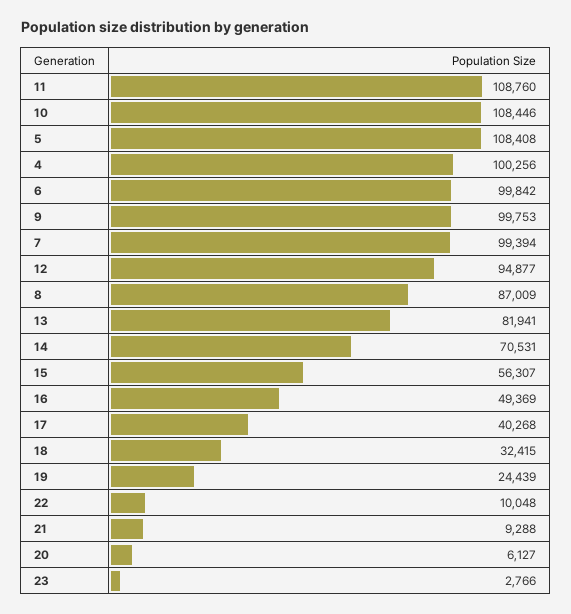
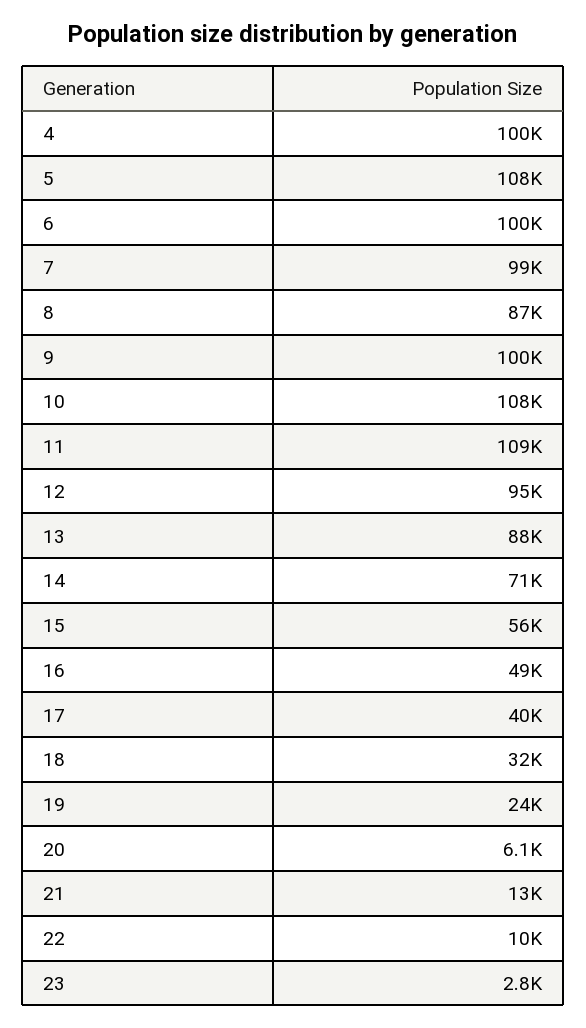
  {
    "11": 108760,
    "10": 108446,
    "5": 108408,
    "4": 100256,
    "6": 99842,
    "9": 99753,
    "7": 99394,
    "12": 94877,
    "8": 87009,
-   "13": 81941,
+   "13": 88000,
    "14": 70531,
    "15": 56307,
    "16": 49369,
    "17": 40268,
    "18": 32415,
    "19": 24439,
    "22": 10048,
-   "21": 9288,
+   "21": 13000,
    "20": 6127,
    "23": 2766
  }

